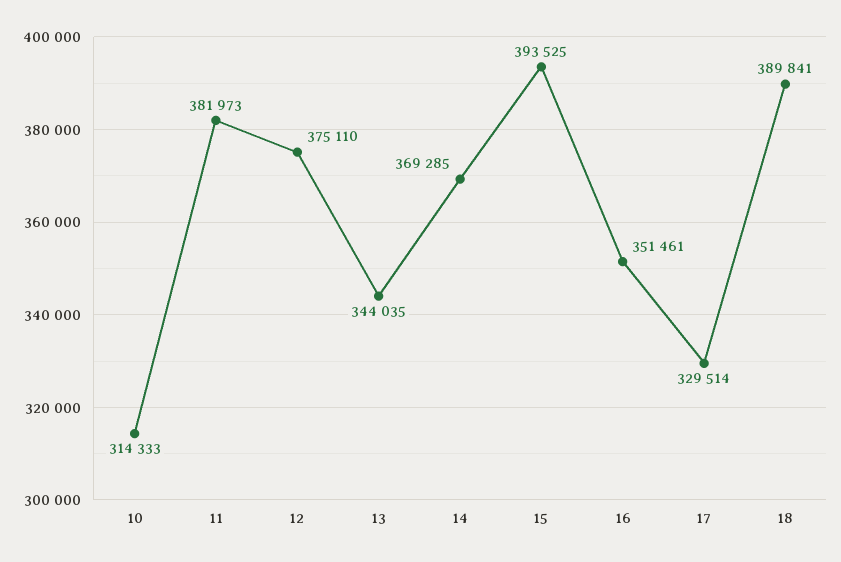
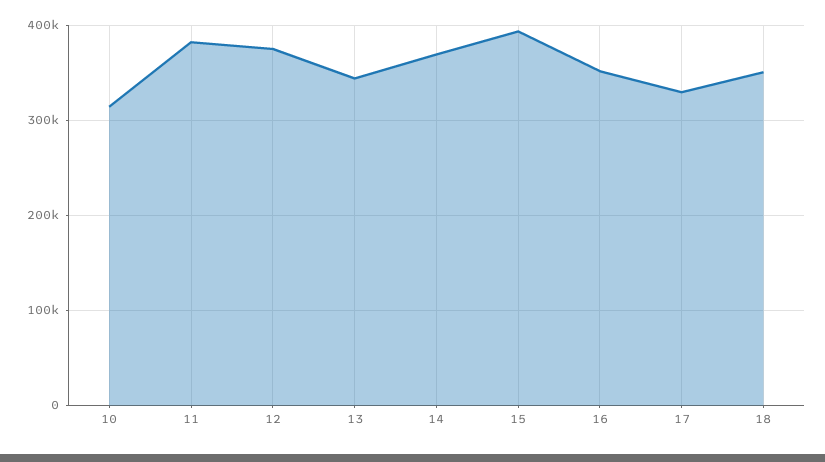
  {
    "10": 314333,
    "11": 381973,
    "12": 375110,
    "13": 344035,
    "14": 369285,
    "15": 393525,
    "16": 351461,
    "17": 329514,
-   "18": 389841
+   "18": 350000
  }

